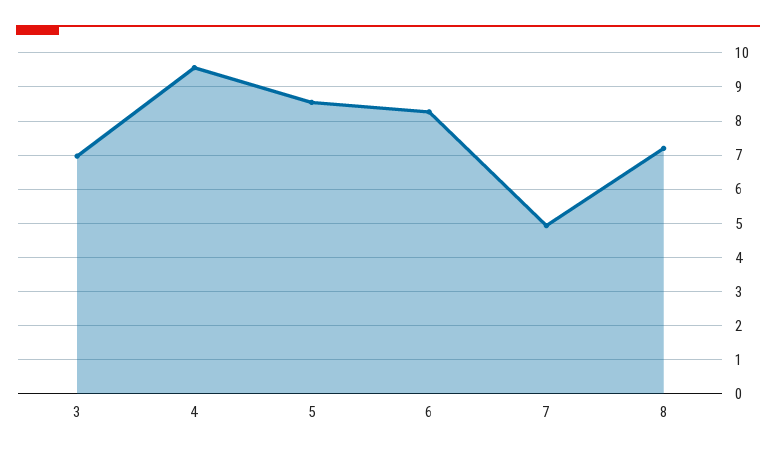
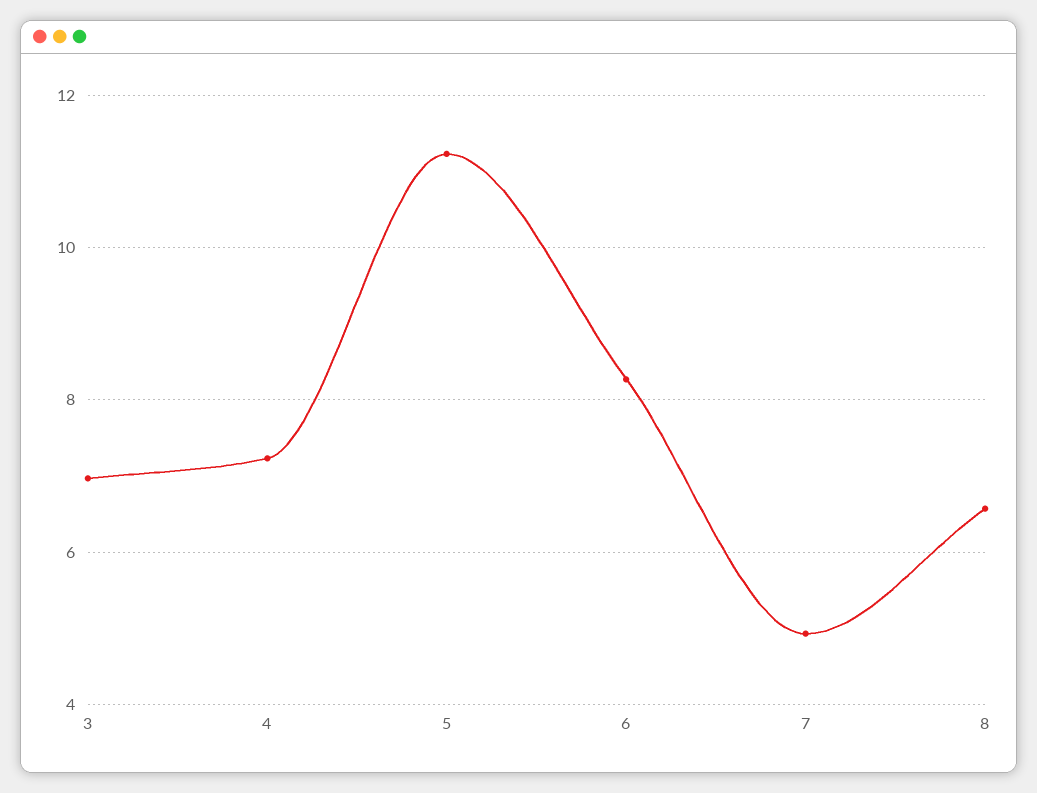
  {
    "3": 7,
-   "4": 9.6,
+   "4": 7.2,
-   "5": 8.6,
+   "5": 11.2,
    "6": 8.2,
    "7": 5,
-   "8": 7.2
+   "8": 6.6
  }

